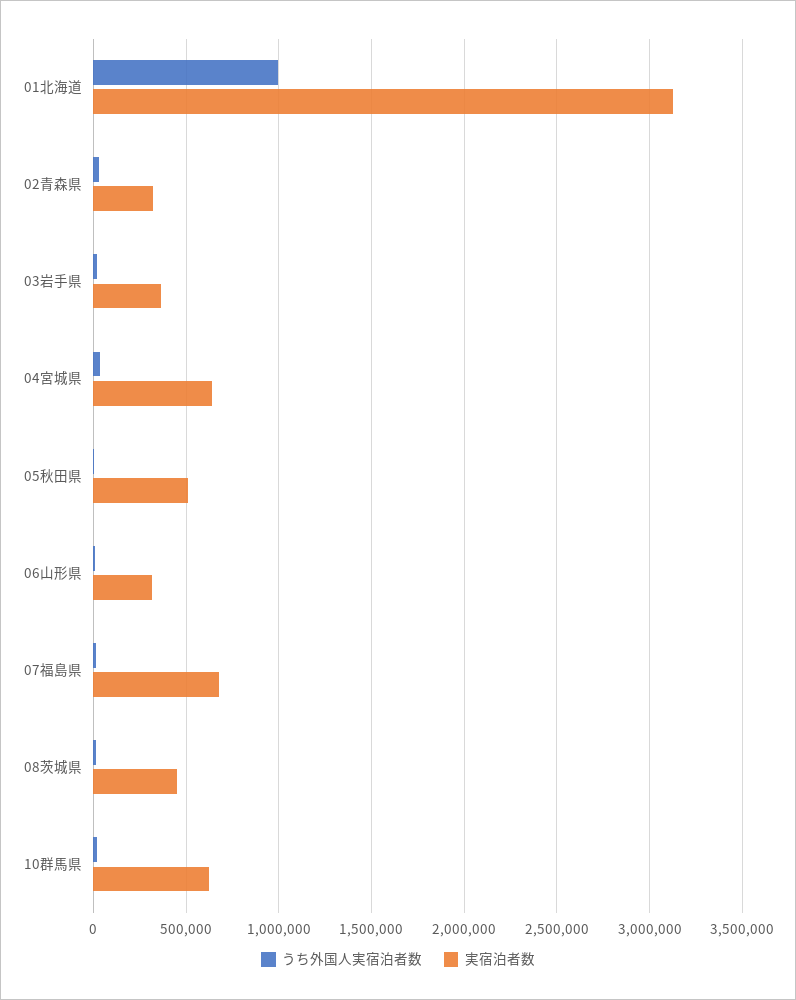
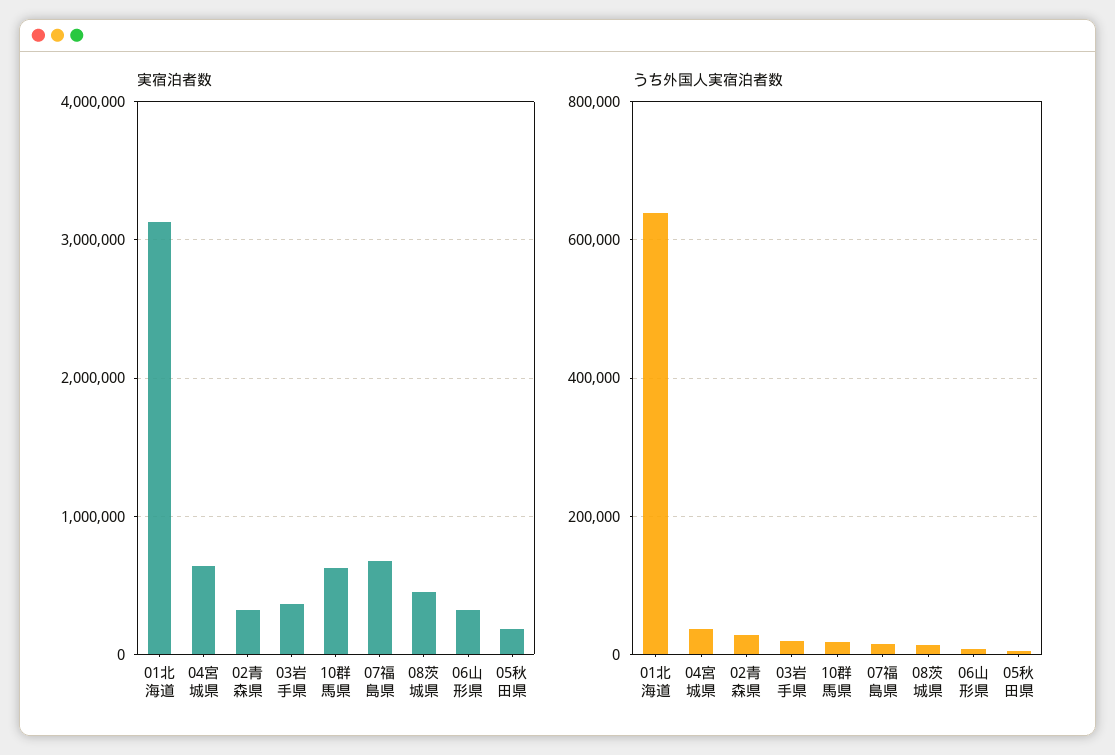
  {
    "うち外国人実宿泊者数": {
-     "01北海道": 1000000,
+     "01北海道": 640000,
      "02青森県": 20000,
      "03岩手県": 20000,
      "04宮城県": 40000,
      "05秋田県": 0,
      "06山形県": 0,
      "07福島県": 20000,
      "08茨城県": 20000,
      "10群馬県": 20000
    },
    "実宿泊者数": {
      "01北海道": 3150000,
      "02青森県": 300000,
      "03岩手県": 350000,
      "04宮城県": 650000,
-     "05秋田県": 500000,
+     "05秋田県": 200000,
      "06山形県": 300000,
      "07福島県": 700000,
      "08茨城県": 450000,
      "10群馬県": 600000
    }
  }

